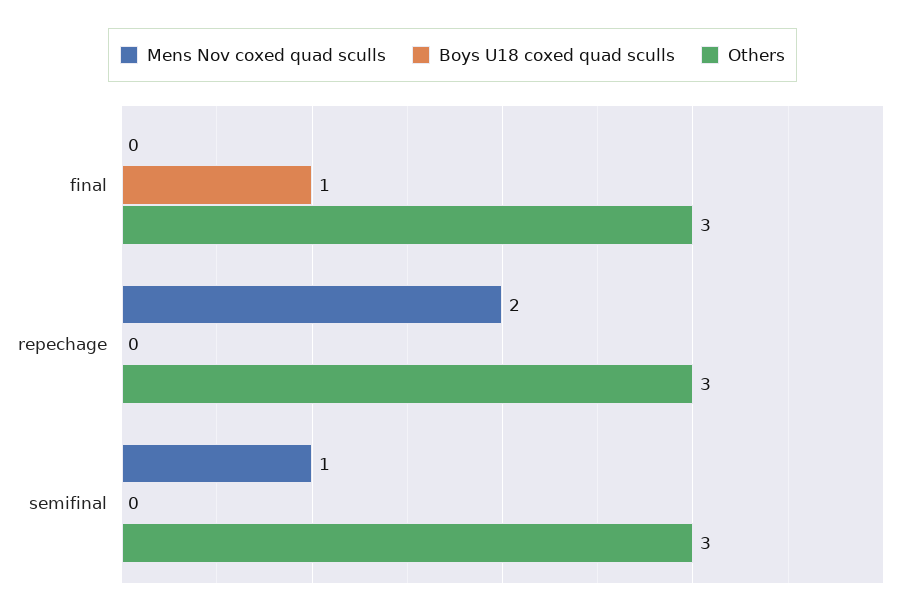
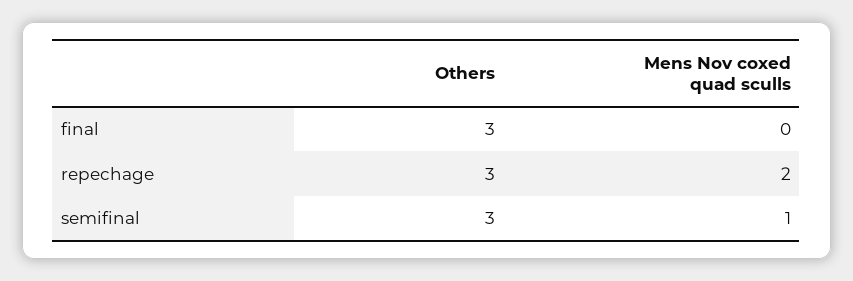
  {
    "Mens Nov coxed quad sculls": {
      "final": 0,
      "repechage": 2,
      "semifinal": 1
    },
-   "Boys U18 coxed quad sculls": {
-     "final": 1,
-     "repechage": 0,
-     "semifinal": 0
-   },
    "Others": {
      "final": 3,
      "repechage": 3,
      "semifinal": 3
    }
  }

